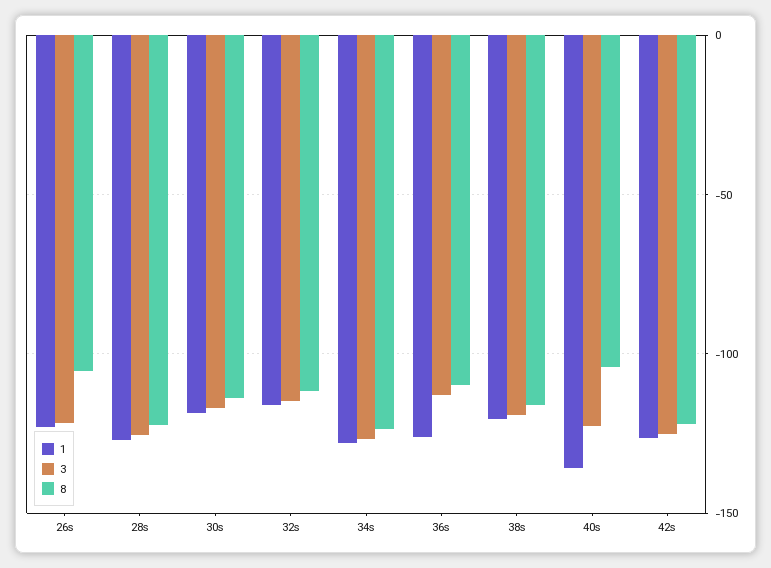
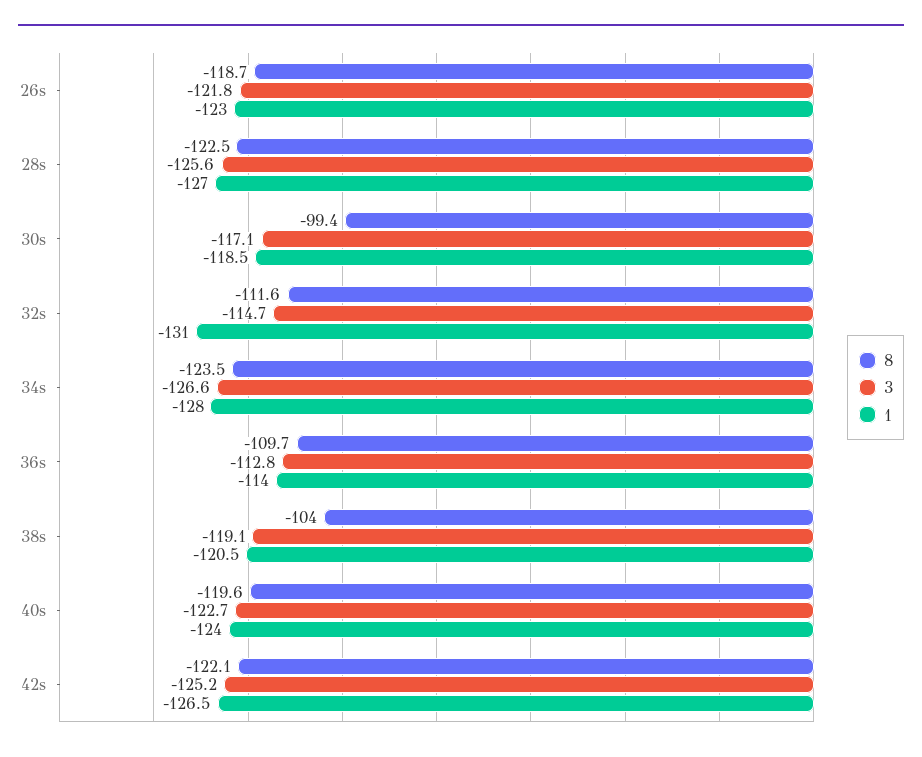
  {
    "1": {
      "26s": -123,
      "28s": -127,
      "30s": -118.5,
-     "32s": -115,
+     "32s": -131,
      "34s": -128,
-     "36s": -125,
+     "36s": -114,
      "38s": -120.5,
-     "40s": -135,
+     "40s": -124,
      "42s": -126.5
    },
    "3": {
      "26s": -121.8,
      "28s": -125.6,
      "30s": -117.1,
      "32s": -114.7,
      "34s": -126.6,
      "36s": -112.8,
      "38s": -119.1,
      "40s": -122.7,
      "42s": -125.2
    },
    "8": {
-     "26s": -105,
+     "26s": -118.7,
      "28s": -122.5,
-     "30s": -115,
+     "30s": -99.4,
      "32s": -111.6,
      "34s": -123.5,
      "36s": -109.7,
-     "38s": -115,
+     "38s": -104,
-     "40s": -105,
+     "40s": -119.6,
      "42s": -122.1
    }
  }

